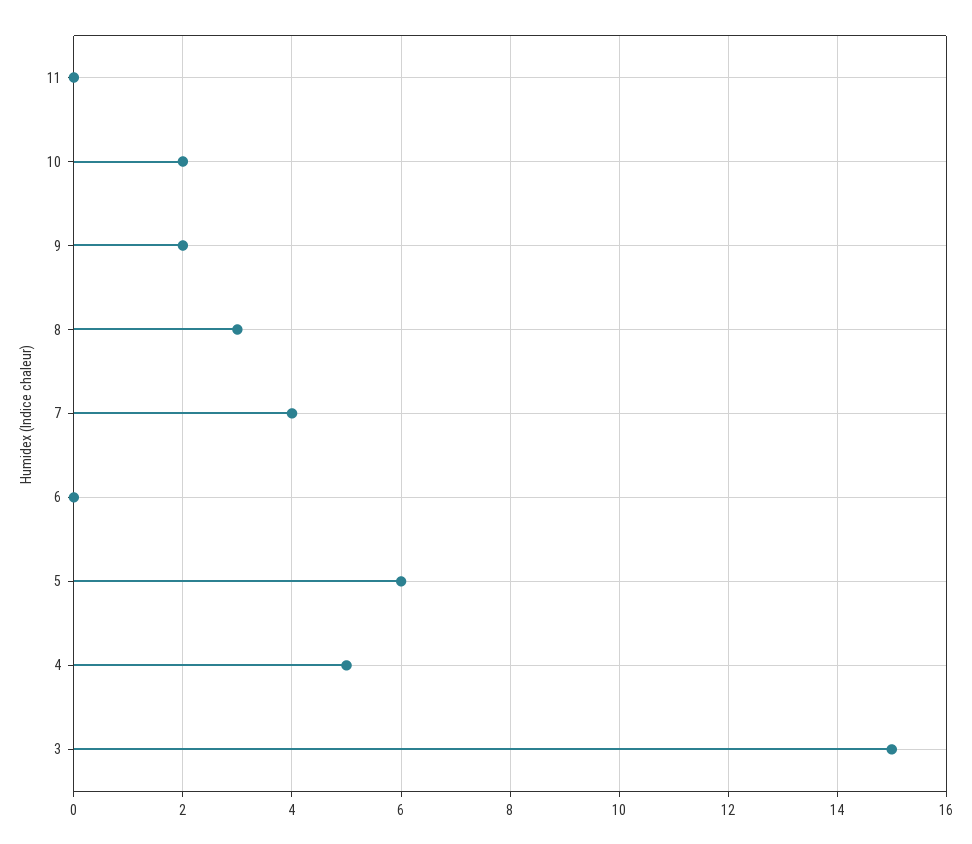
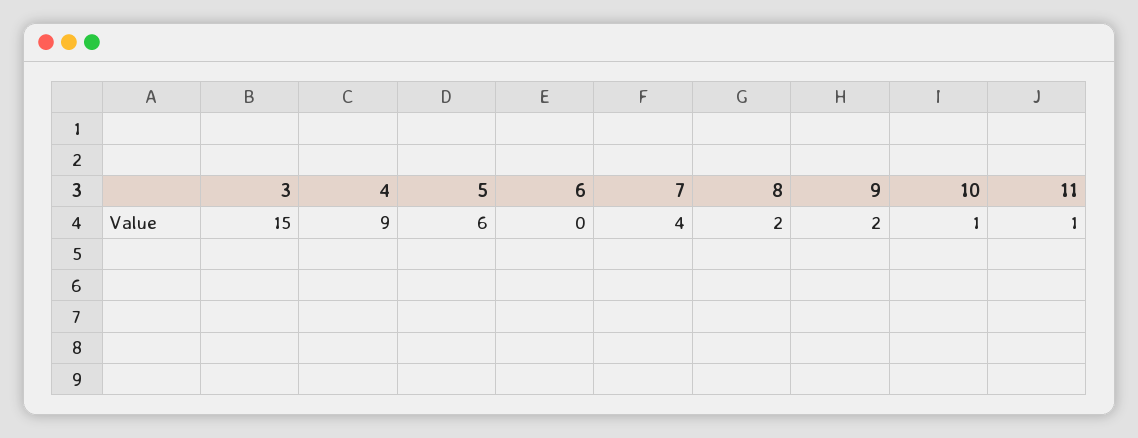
  {
-   "11": 0,
+   "11": 1,
-   "10": 2,
+   "10": 1,
    "9": 2,
-   "8": 3,
+   "8": 2,
    "7": 4,
    "6": 0,
    "5": 6,
-   "4": 5,
+   "4": 9,
    "3": 15
  }

